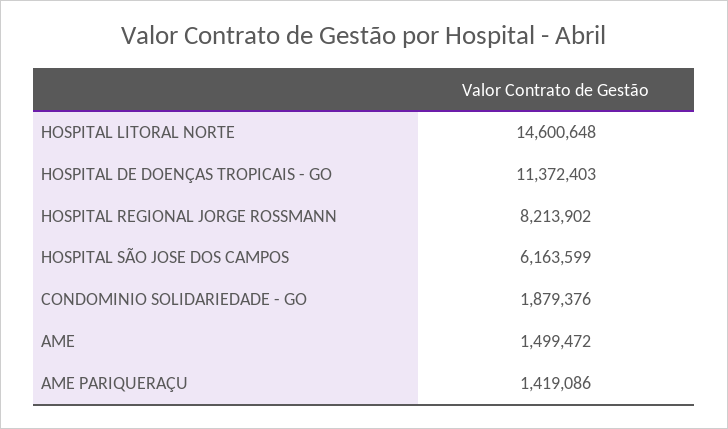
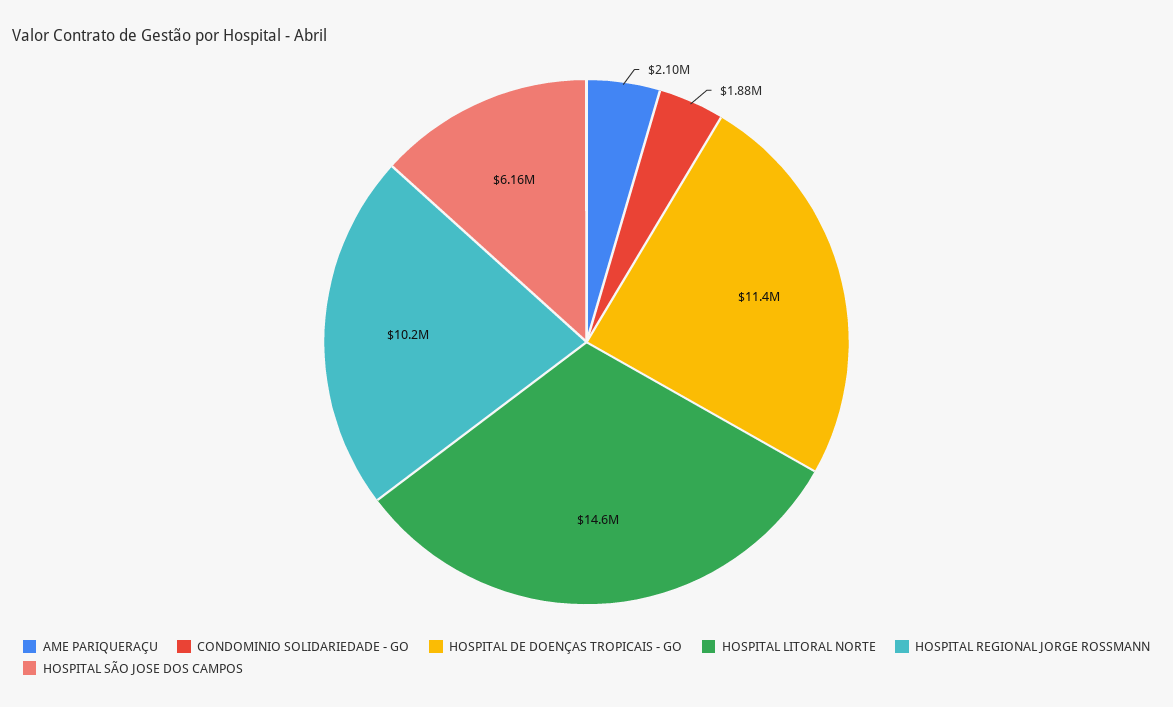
  {
    "HOSPITAL LITORAL NORTE": 14600648,
    "HOSPITAL DE DOENÇAS TROPICAIS - GO": 11372403,
-   "HOSPITAL REGIONAL JORGE ROSSMANN": 8213902,
+   "HOSPITAL REGIONAL JORGE ROSSMANN": 10200000,
    "HOSPITAL SÃO JOSE DOS CAMPOS": 6163599,
    "CONDOMINIO SOLIDARIEDADE - GO": 1879376,
-   "AME": 1499472,
-   "AME PARIQUERAÇU": 1419086
+   "AME PARIQUERAÇU": 2100000
  }

